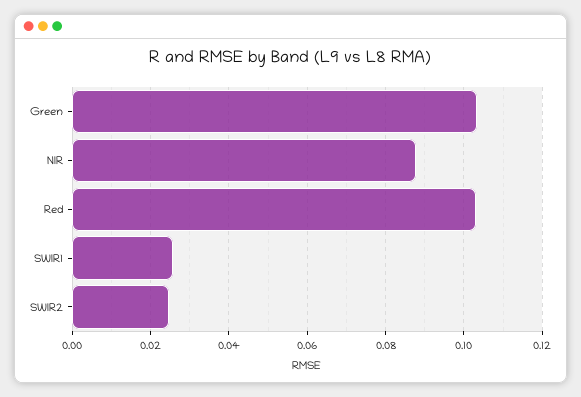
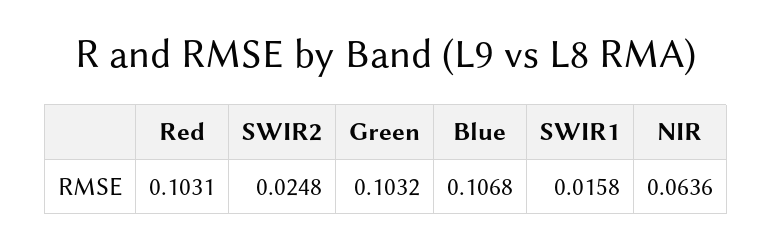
  {
    "Green": 0.1032,
-   "NIR": 0.088,
+   "NIR": 0.0636,
    "Red": 0.1031,
-   "SWIR1": 0.026,
+   "SWIR1": 0.0158,
-   "SWIR2": 0.0248
+   "SWIR2": 0.0248,
+   "Blue": 0.1068
  }

